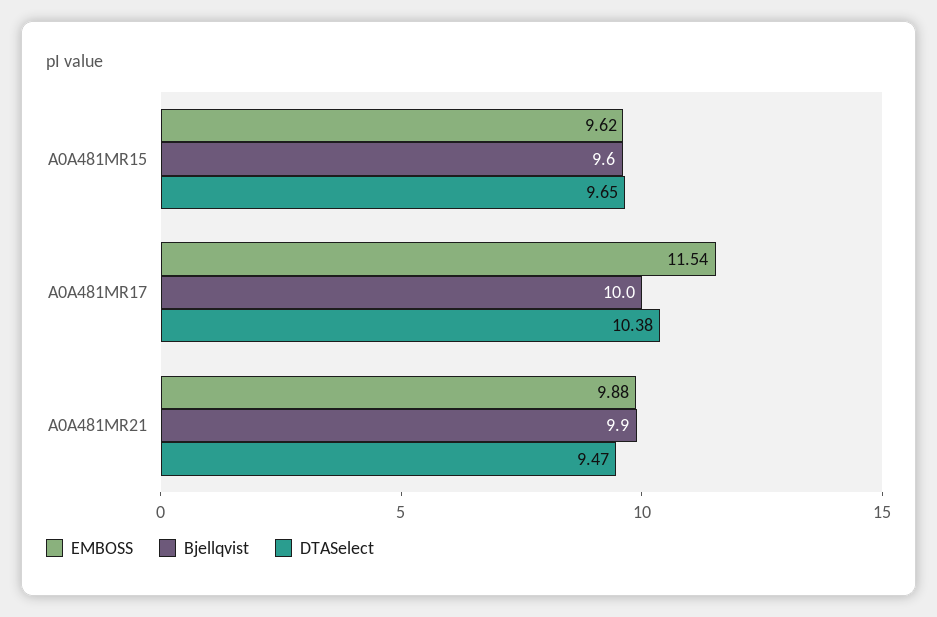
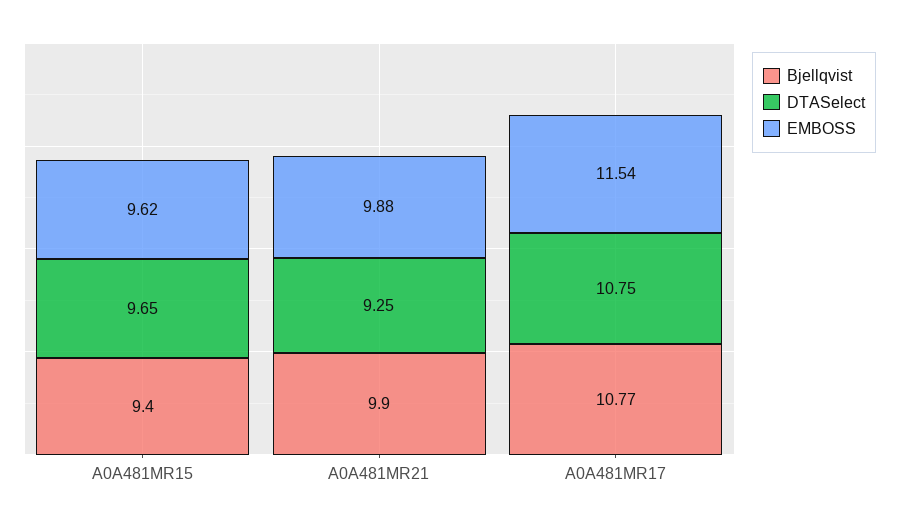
  {
    "EMBOSS": {
      "A0A481MR15": 9.62,
      "A0A481MR17": 11.54,
      "A0A481MR21": 9.88
    },
    "Bjellqvist": {
-     "A0A481MR15": 9.6,
+     "A0A481MR15": 9.4,
-     "A0A481MR17": 10,
+     "A0A481MR17": 10.77,
      "A0A481MR21": 9.9
    },
    "DTASelect": {
      "A0A481MR15": 9.65,
-     "A0A481MR17": 10.38,
+     "A0A481MR17": 10.75,
-     "A0A481MR21": 9.47
+     "A0A481MR21": 9.25
    }
  }

